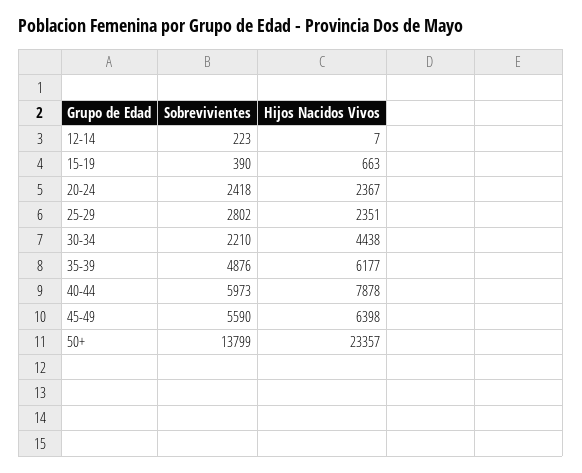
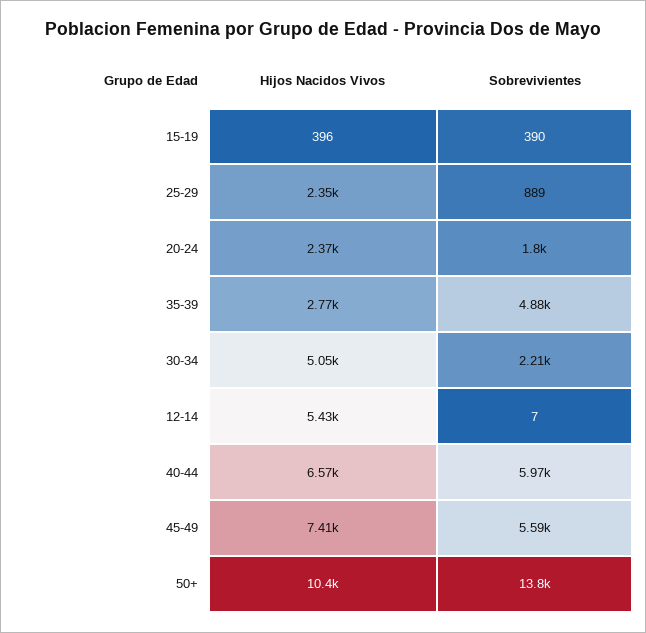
  {
    "Sobrevivientes": {
-     "12-14": 223,
+     "12-14": 7,
      "15-19": 390,
-     "20-24": 2418,
+     "20-24": 1800,
-     "25-29": 2802,
+     "25-29": 889,
      "30-34": 2210,
      "35-39": 4876,
      "40-44": 5973,
      "45-49": 5590,
      "50+": 13799
    },
    "Hijos Nacidos Vivos": {
-     "12-14": 7,
+     "12-14": 5430,
-     "15-19": 663,
+     "15-19": 396,
      "20-24": 2367,
      "25-29": 2351,
-     "30-34": 4438,
+     "30-34": 5050,
-     "35-39": 6177,
+     "35-39": 2770,
-     "40-44": 7878,
+     "40-44": 6570,
-     "45-49": 6398,
+     "45-49": 7410,
-     "50+": 23357
+     "50+": 10400
    }
  }

